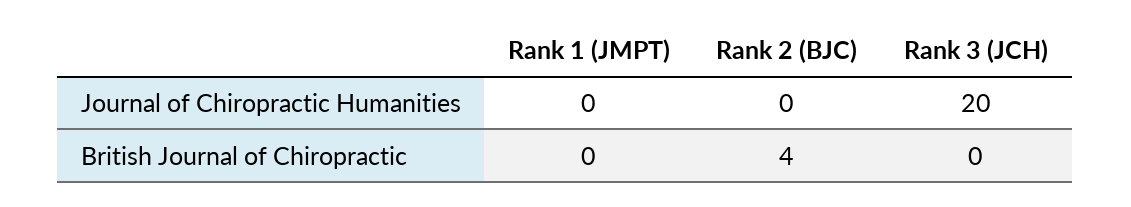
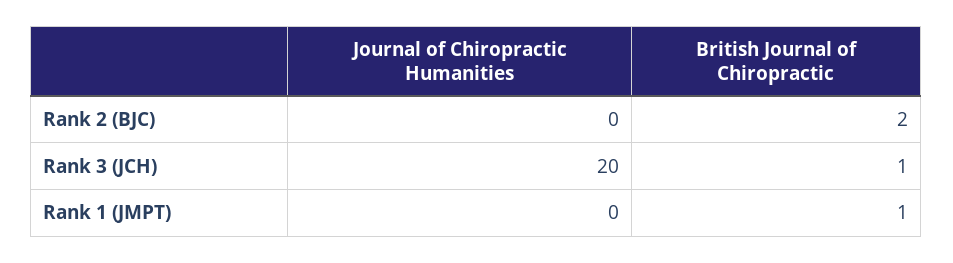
  {
    "Rank 1 (JMPT)": {
      "Journal of Chiropractic Humanities": 0,
-     "British Journal of Chiropractic": 0
+     "British Journal of Chiropractic": 1
    },
    "Rank 2 (BJC)": {
      "Journal of Chiropractic Humanities": 0,
-     "British Journal of Chiropractic": 4
+     "British Journal of Chiropractic": 2
    },
    "Rank 3 (JCH)": {
      "Journal of Chiropractic Humanities": 20,
-     "British Journal of Chiropractic": 0
+     "British Journal of Chiropractic": 1
    }
  }

